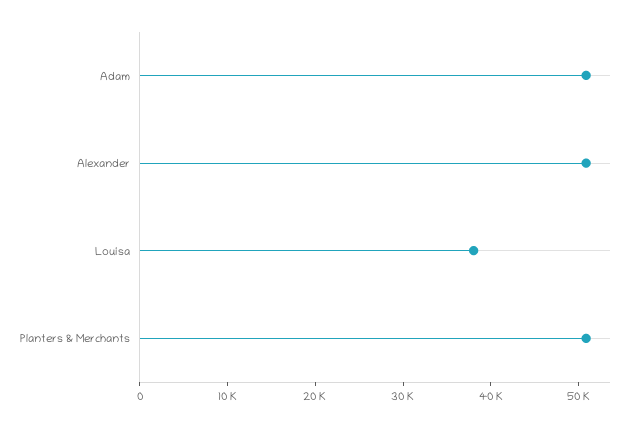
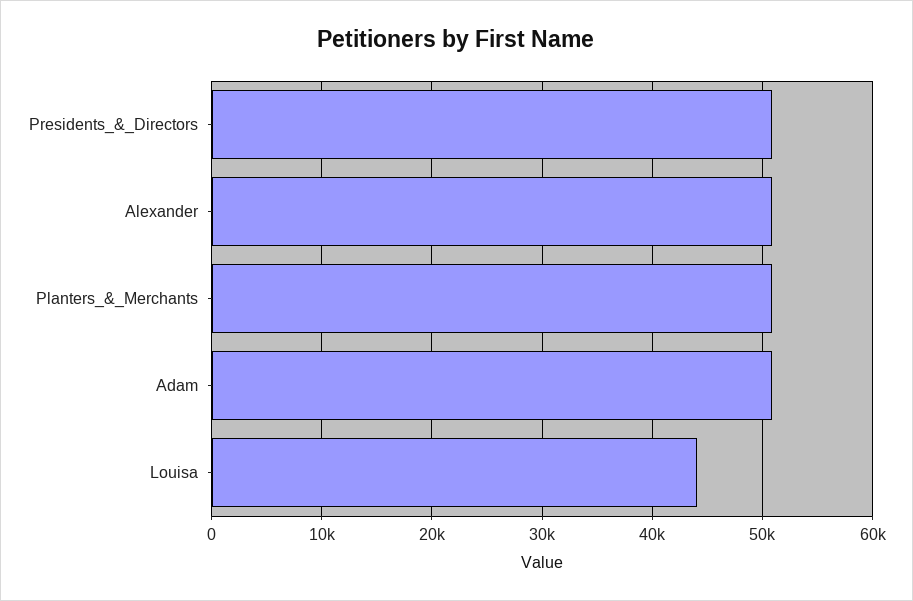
  {
    "Adam": 51000,
    "Alexander": 51000,
-   "Louisa": 38000,
+   "Louisa": 44000,
-   "Planters & Merchants": 51000
+   "Planters & Merchants": 51000,
+   "Presidents_&_Directors": 51000
  }

